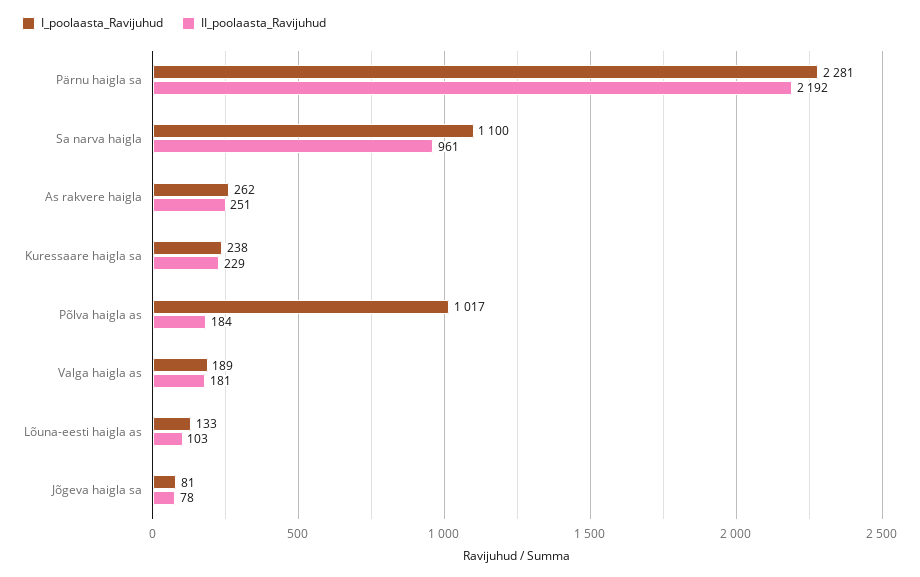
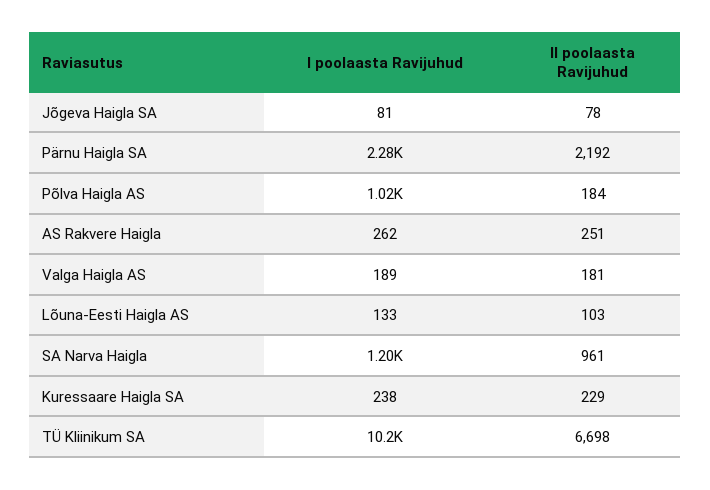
  {
    "I_poolaasta_Ravijuhud": {
      "Pärnu haigla sa": 2281,
-     "Sa narva haigla": 1100,
+     "Sa narva haigla": 1200,
      "As rakvere haigla": 262,
      "Kuressaare haigla sa": 238,
      "Põlva haigla as": 1017,
      "Valga haigla as": 189,
      "Lõuna-eesti haigla as": 133,
-     "Jõgeva haigla sa": 81
+     "Jõgeva haigla sa": 81,
+     "TÜ Kliinikum SA": 10200
    },
    "II_poolaasta_Ravijuhud": {
      "Pärnu haigla sa": 2192,
      "Sa narva haigla": 961,
      "As rakvere haigla": 251,
      "Kuressaare haigla sa": 229,
      "Põlva haigla as": 184,
      "Valga haigla as": 181,
      "Lõuna-eesti haigla as": 103,
-     "Jõgeva haigla sa": 78
+     "Jõgeva haigla sa": 78,
+     "TÜ Kliinikum SA": 6698
    }
  }

